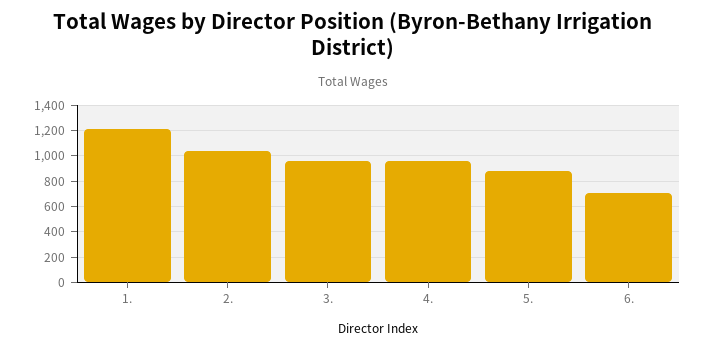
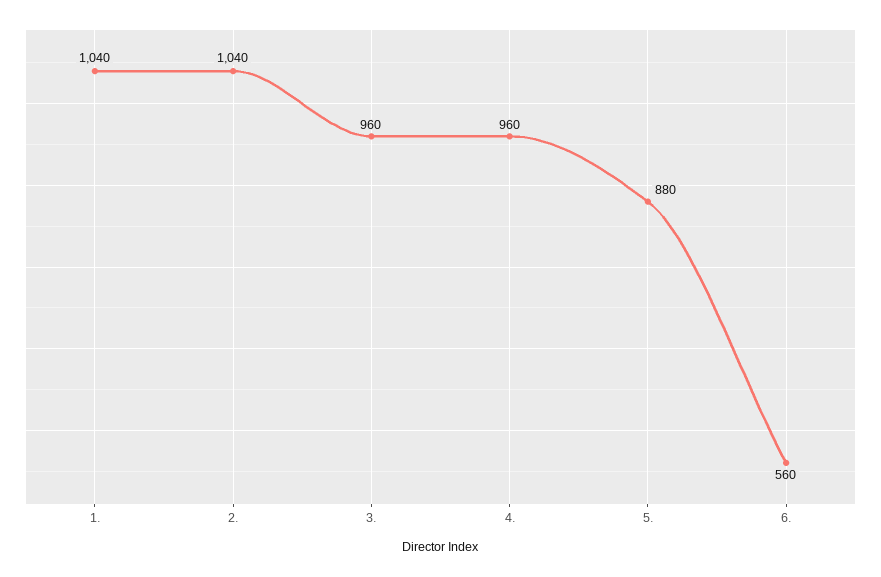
  {
-   "1.": 1200,
+   "1.": 1040,
    "2.": 1040,
    "3.": 960,
    "4.": 960,
    "5.": 880,
-   "6.": 700
+   "6.": 560
  }

